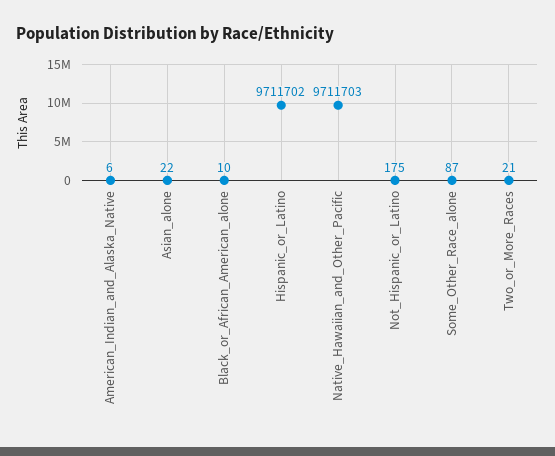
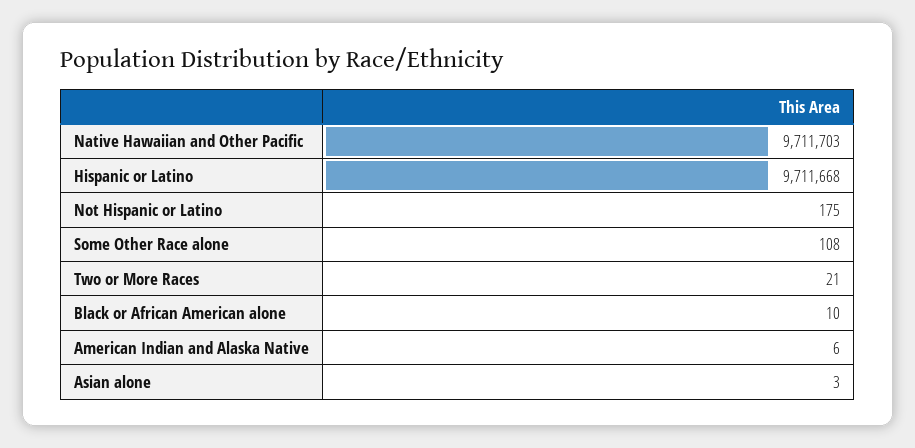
  {
    "American_Indian_and_Alaska_Native": 6,
-   "Asian_alone": 22,
+   "Asian_alone": 3,
    "Black_or_African_American_alone": 10,
-   "Hispanic_or_Latino": 9711702,
+   "Hispanic_or_Latino": 9711668,
    "Native_Hawaiian_and_Other_Pacific": 9711703,
    "Not_Hispanic_or_Latino": 175,
-   "Some_Other_Race_alone": 87,
+   "Some_Other_Race_alone": 108,
    "Two_or_More_Races": 21
  }

